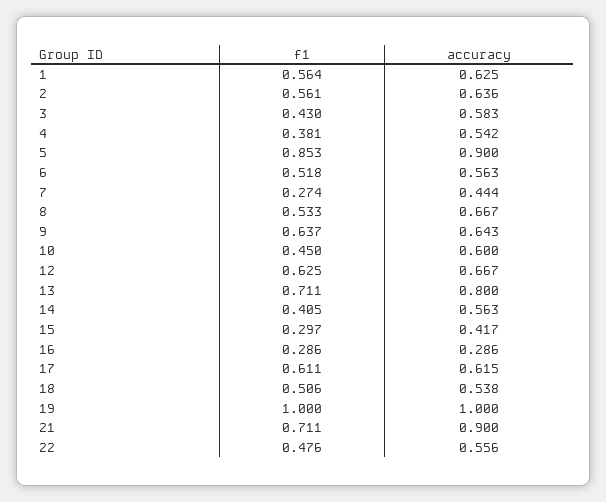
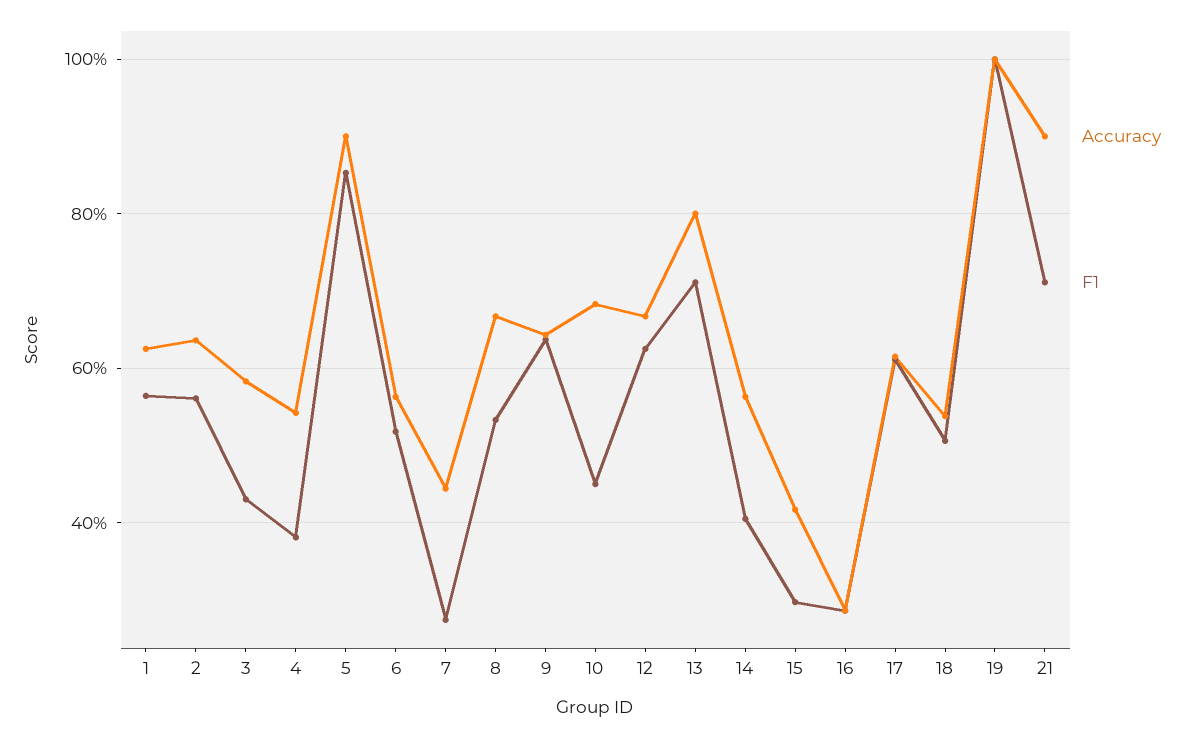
  {
    "f1": {
      "1": 0.564,
      "2": 0.561,
      "3": 0.43,
      "4": 0.381,
      "5": 0.853,
      "6": 0.518,
      "7": 0.274,
      "8": 0.533,
      "9": 0.637,
      "10": 0.45,
      "12": 0.625,
      "13": 0.711,
      "14": 0.405,
      "15": 0.297,
      "16": 0.286,
      "17": 0.611,
      "18": 0.506,
      "19": 1,
-     "21": 0.711,
+     "21": 0.711
-     "22": 0.476
    },
    "accuracy": {
      "1": 0.625,
      "2": 0.636,
      "3": 0.583,
      "4": 0.542,
      "5": 0.9,
      "6": 0.563,
      "7": 0.444,
      "8": 0.667,
      "9": 0.643,
-     "10": 0.6,
+     "10": 0.68,
      "12": 0.667,
      "13": 0.8,
      "14": 0.563,
      "15": 0.417,
      "16": 0.286,
      "17": 0.615,
      "18": 0.538,
      "19": 1,
-     "21": 0.9,
+     "21": 0.9
-     "22": 0.556
    }
  }

